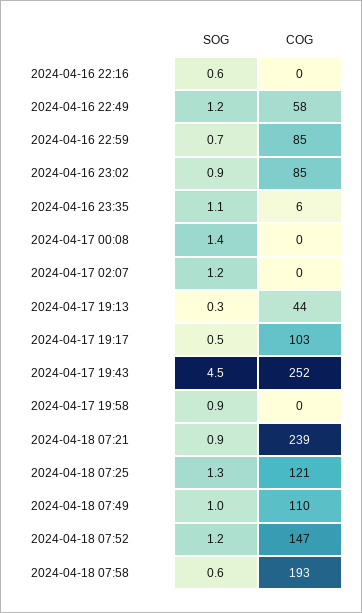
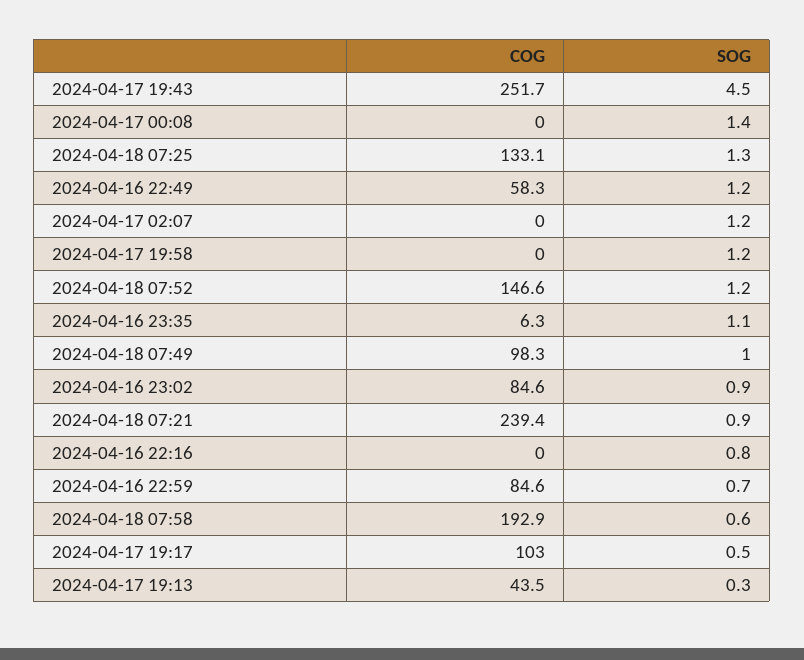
  {
    "SOG": {
-     "2024-04-16 22:16": 0.6,
+     "2024-04-16 22:16": 0.8,
      "2024-04-16 22:49": 1.2,
      "2024-04-16 22:59": 0.7,
      "2024-04-16 23:02": 0.9,
      "2024-04-16 23:35": 1.1,
      "2024-04-17 00:08": 1.4,
      "2024-04-17 02:07": 1.2,
      "2024-04-17 19:13": 0.3,
      "2024-04-17 19:17": 0.5,
      "2024-04-17 19:43": 4.5,
-     "2024-04-17 19:58": 0.9,
+     "2024-04-17 19:58": 1.2,
      "2024-04-18 07:21": 0.9,
      "2024-04-18 07:25": 1.3,
      "2024-04-18 07:49": 1,
      "2024-04-18 07:52": 1.2,
      "2024-04-18 07:58": 0.6
    },
    "COG": {
      "2024-04-16 22:16": 0,
      "2024-04-16 22:49": 58.3,
      "2024-04-16 22:59": 84.6,
      "2024-04-16 23:02": 84.6,
      "2024-04-16 23:35": 6.3,
      "2024-04-17 00:08": 0,
      "2024-04-17 02:07": 0,
      "2024-04-17 19:13": 43.5,
      "2024-04-17 19:17": 103,
      "2024-04-17 19:43": 251.7,
      "2024-04-17 19:58": 0,
      "2024-04-18 07:21": 239.4,
-     "2024-04-18 07:25": 121,
+     "2024-04-18 07:25": 133.1,
-     "2024-04-18 07:49": 110,
+     "2024-04-18 07:49": 98.3,
      "2024-04-18 07:52": 146.6,
      "2024-04-18 07:58": 192.9
    }
  }

